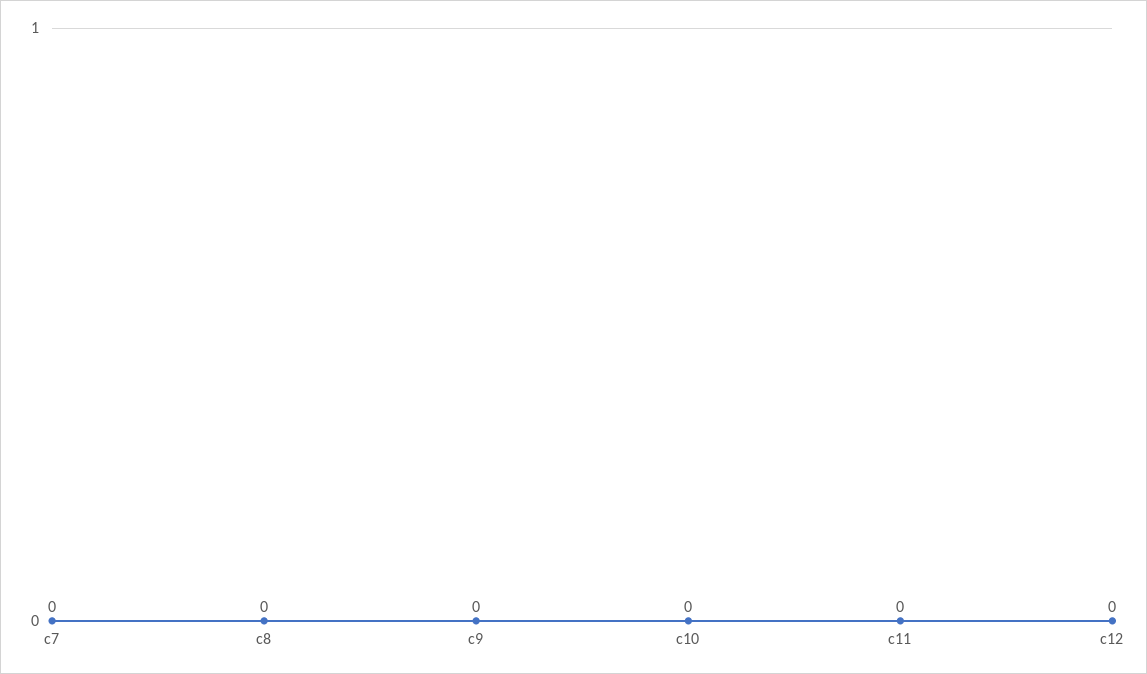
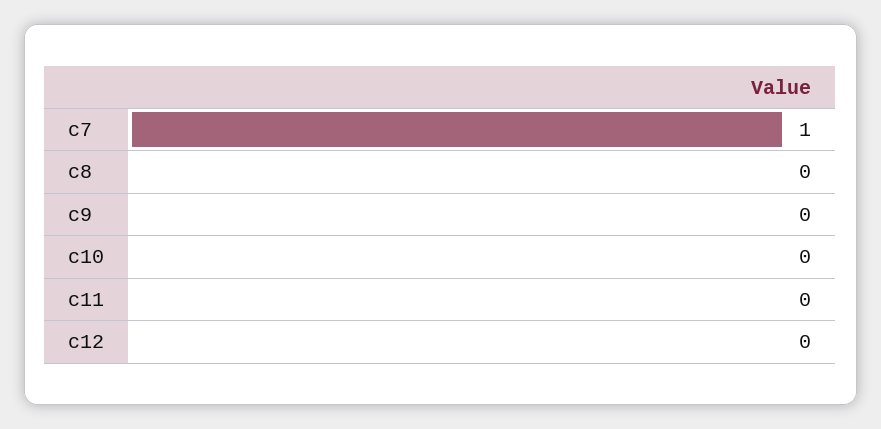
  {
-   "c7": 0,
+   "c7": 1,
    "c8": 0,
    "c9": 0,
    "c10": 0,
    "c11": 0,
    "c12": 0
  }

